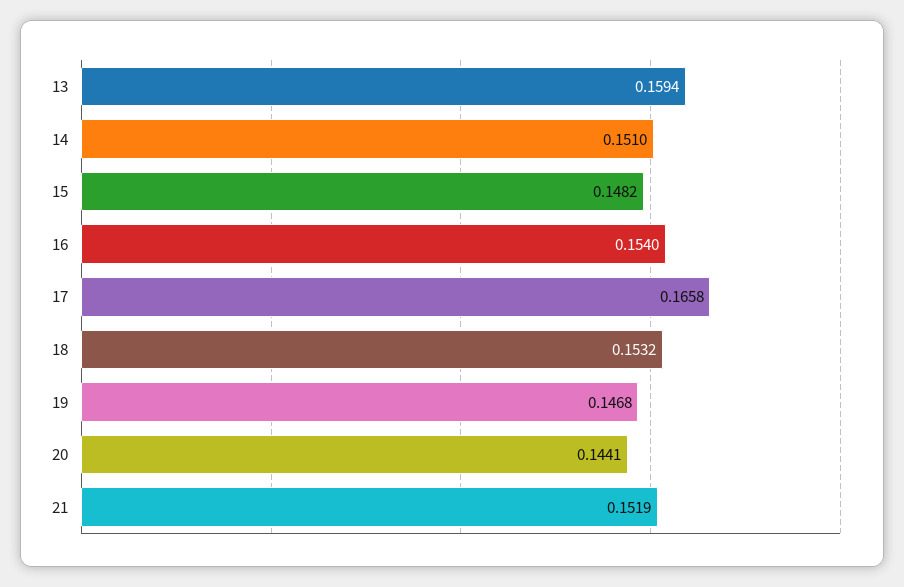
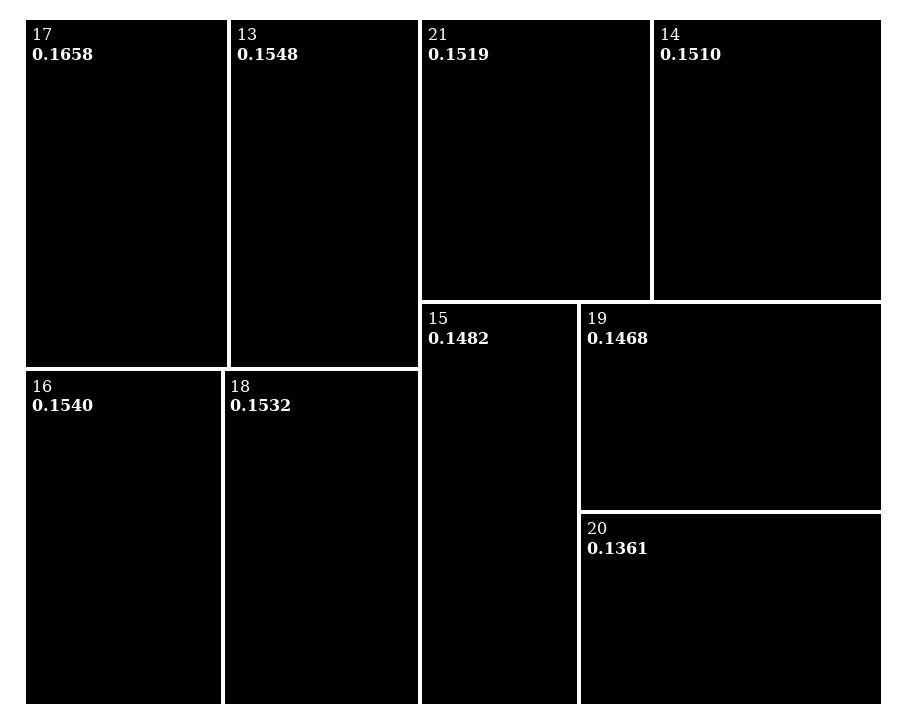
  {
-   "13": 0.1594,
+   "13": 0.1548,
    "14": 0.151,
    "15": 0.1482,
    "16": 0.154,
    "17": 0.1658,
    "18": 0.1532,
    "19": 0.1468,
-   "20": 0.1441,
+   "20": 0.1361,
    "21": 0.1519
  }

